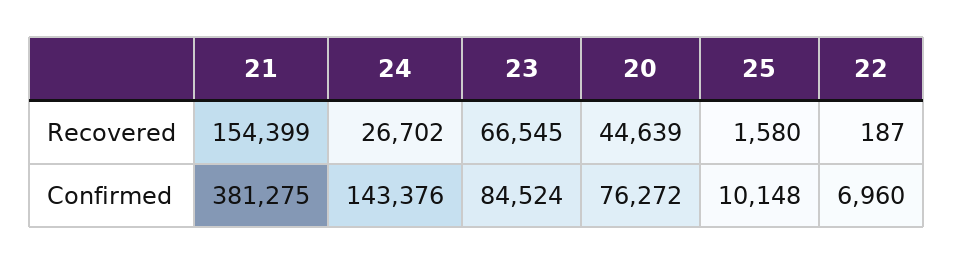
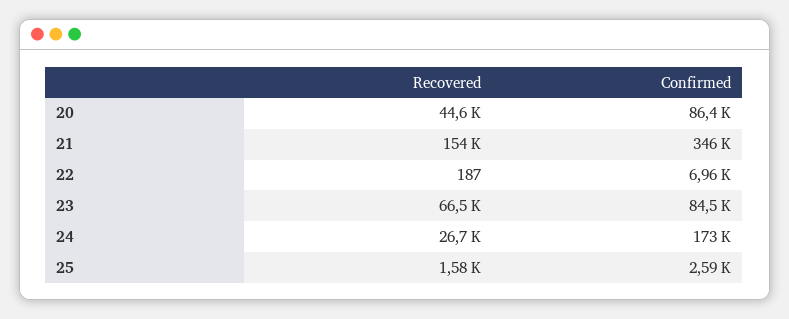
  {
    "21": {
      "Recovered": 154399,
-     "Confirmed": 381275
+     "Confirmed": 346000
    },
    "24": {
      "Recovered": 26702,
-     "Confirmed": 143376
+     "Confirmed": 173000
    },
    "23": {
      "Recovered": 66545,
      "Confirmed": 84524
    },
    "20": {
      "Recovered": 44639,
-     "Confirmed": 76272
+     "Confirmed": 86400
    },
    "25": {
      "Recovered": 1580,
-     "Confirmed": 10148
+     "Confirmed": 2590
    },
    "22": {
      "Recovered": 187,
      "Confirmed": 6960
    }
  }

